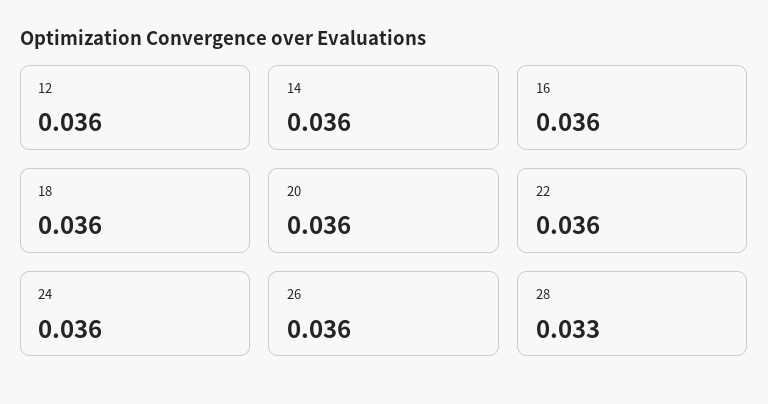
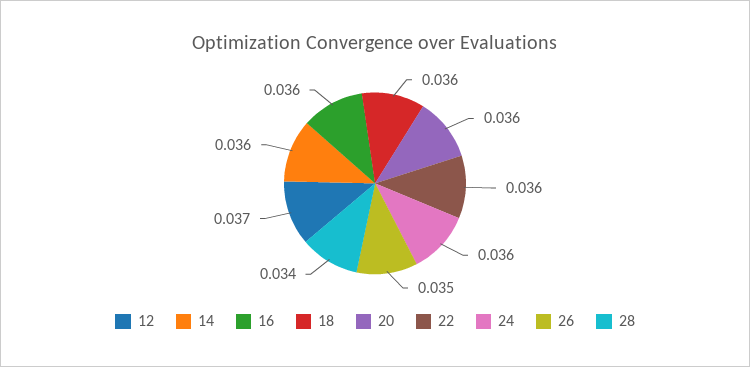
  {
-   "12": 0.036,
+   "12": 0.037,
    "14": 0.036,
    "16": 0.036,
    "18": 0.036,
    "20": 0.036,
    "22": 0.036,
    "24": 0.036,
-   "26": 0.036,
+   "26": 0.035,
-   "28": 0.033
+   "28": 0.034
  }

